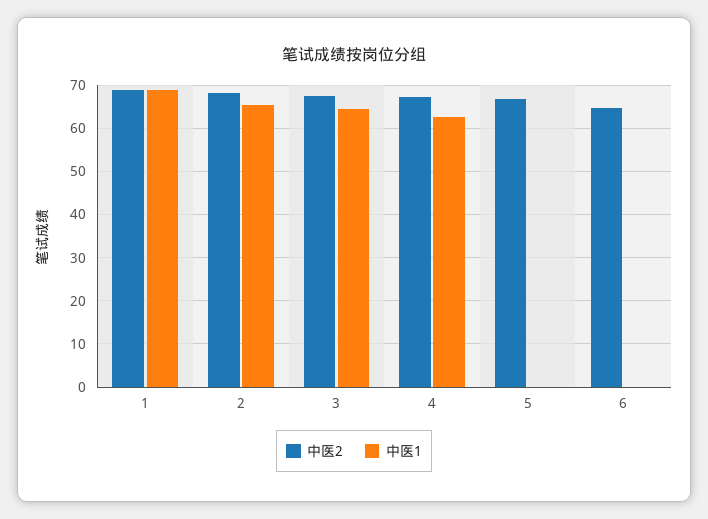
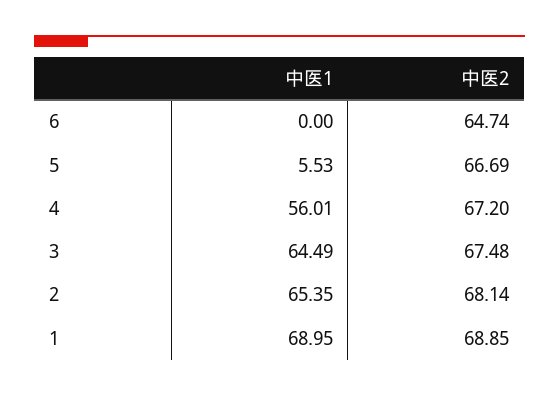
  {
    "中医2": {
      "1": 68.85,
      "2": 68.14,
      "3": 67.48,
      "4": 67.2,
      "5": 66.69,
      "6": 64.74
    },
    "中医1": {
      "1": 68.95,
      "2": 65.35,
      "3": 64.49,
-     "4": 62,
+     "4": 56.01,
-     "5": 0,
+     "5": 5.53,
      "6": 0
    }
  }

